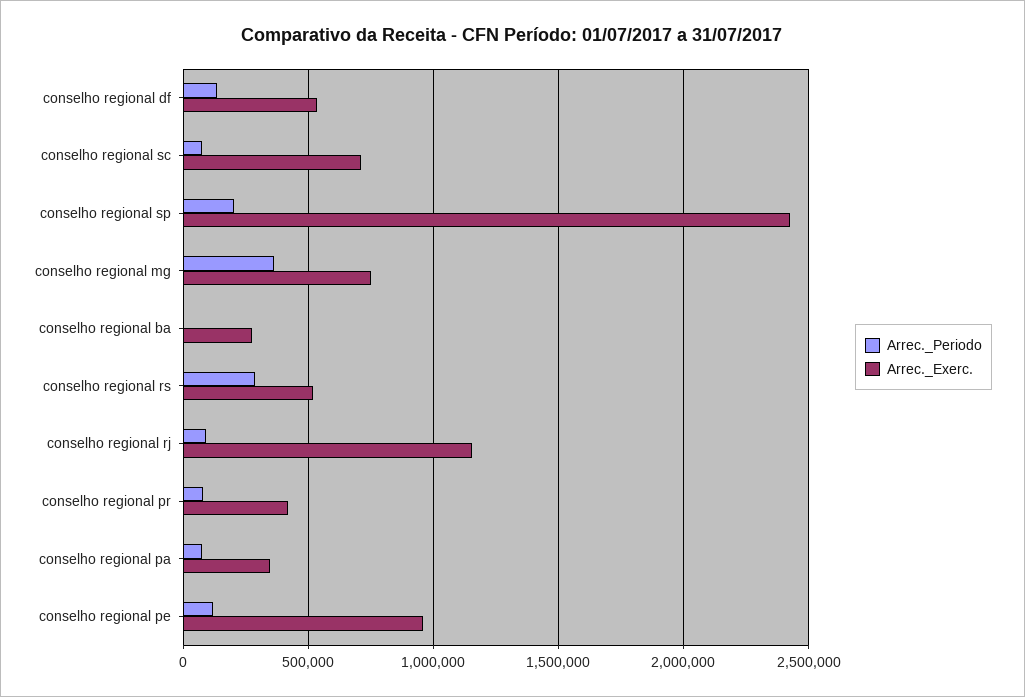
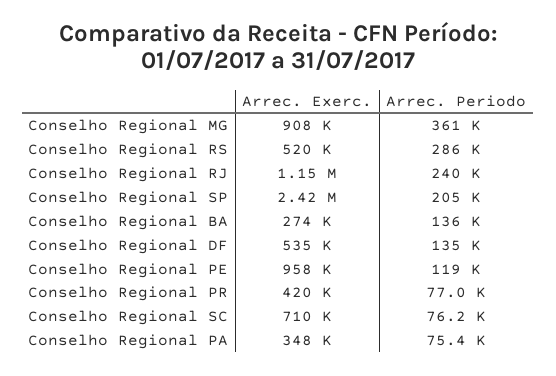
  {
    "Arrec._Periodo": {
      "conselho regional df": 135000,
      "conselho regional sc": 76200,
      "conselho regional sp": 205000,
      "conselho regional mg": 361000,
-     "conselho regional ba": 0,
+     "conselho regional ba": 136000,
      "conselho regional rs": 286000,
-     "conselho regional rj": 100000,
+     "conselho regional rj": 240000,
      "conselho regional pr": 77000,
      "conselho regional pa": 75400,
      "conselho regional pe": 119000
    },
    "Arrec._Exerc.": {
      "conselho regional df": 535000,
      "conselho regional sc": 710000,
      "conselho regional sp": 2420000,
-     "conselho regional mg": 750000,
+     "conselho regional mg": 908000,
      "conselho regional ba": 274000,
      "conselho regional rs": 520000,
      "conselho regional rj": 1150000,
      "conselho regional pr": 420000,
      "conselho regional pa": 348000,
      "conselho regional pe": 958000
    }
  }

